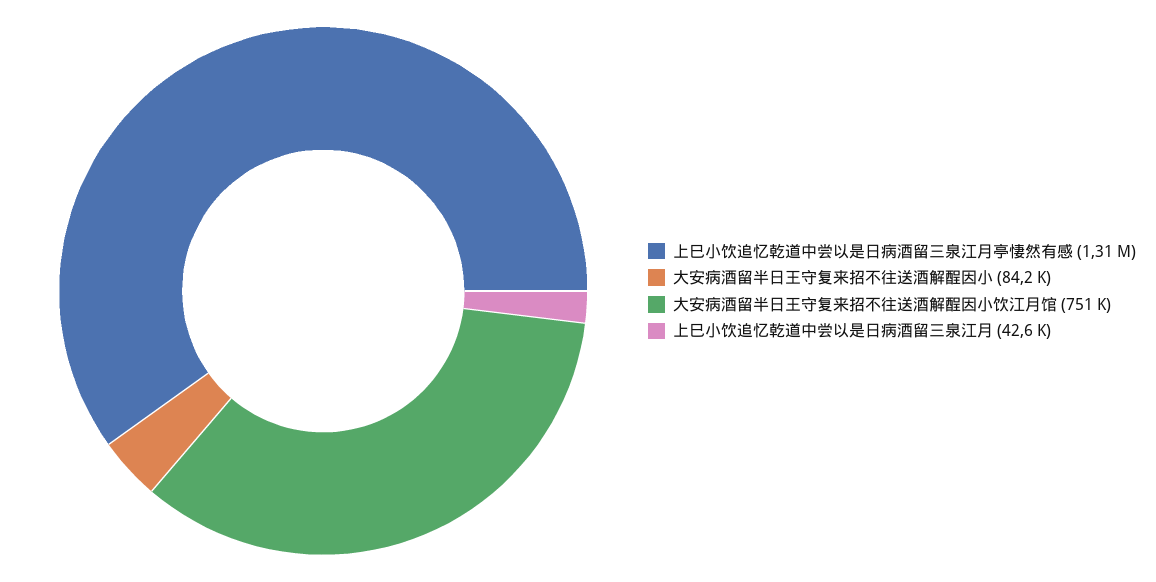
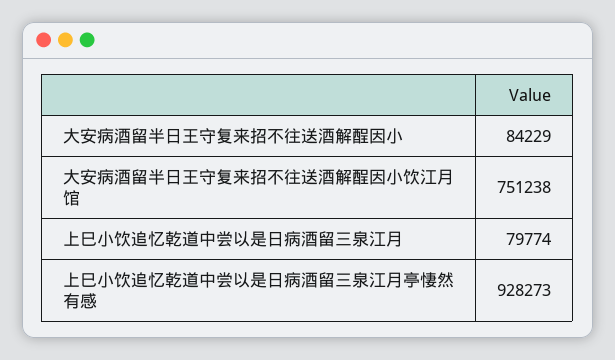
  {
-   "上巳小饮追忆乾道中尝以是日病酒留三泉江月亭悽然有感": 1310000,
+   "上巳小饮追忆乾道中尝以是日病酒留三泉江月亭悽然有感": 928273,
    "大安病酒留半日王守复来招不往送酒解酲因小": 84229,
    "大安病酒留半日王守复来招不往送酒解酲因小饮江月馆": 751238,
-   "上巳小饮追忆乾道中尝以是日病酒留三泉江月": 42600
+   "上巳小饮追忆乾道中尝以是日病酒留三泉江月": 79774
  }

